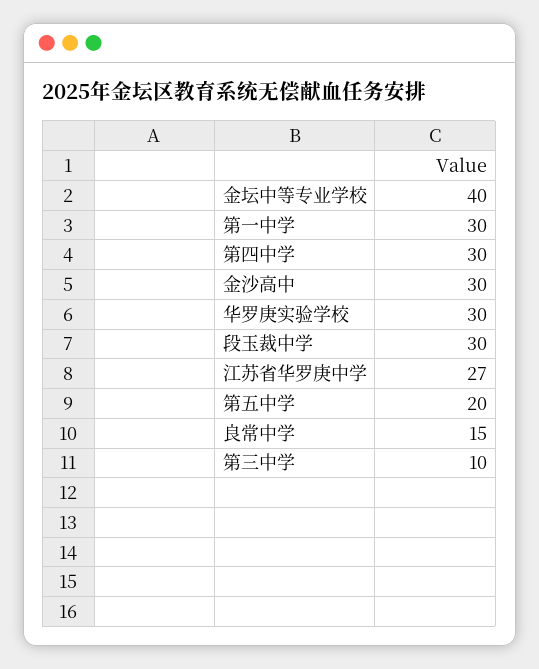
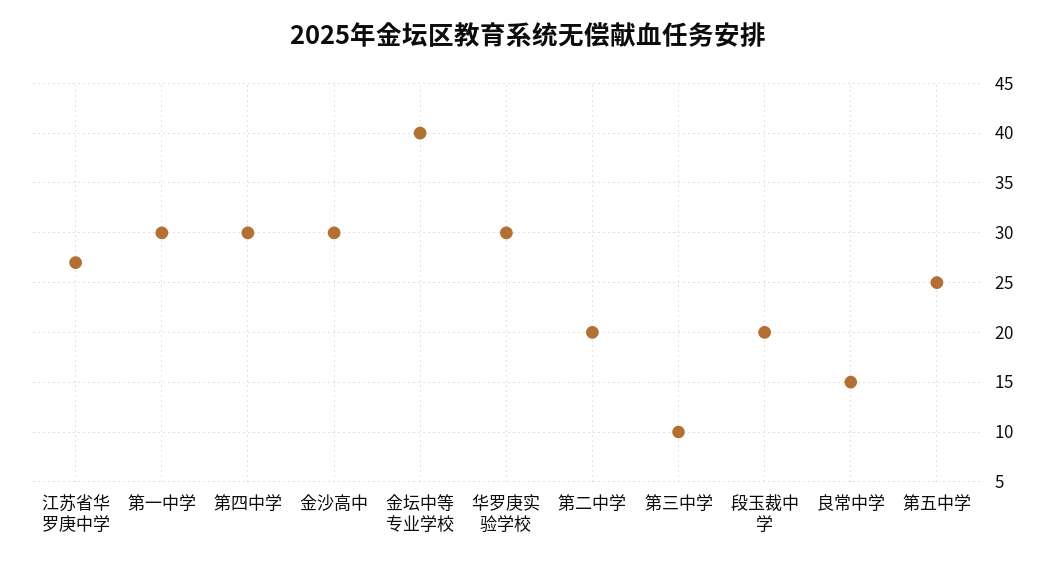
  {
    "金坛中等专业学校": 40,
    "第一中学": 30,
    "第四中学": 30,
    "金沙高中": 30,
    "华罗庚实验学校": 30,
-   "段玉裁中学": 30,
+   "段玉裁中学": 20,
    "江苏省华罗庚中学": 27,
-   "第五中学": 20,
+   "第五中学": 25,
    "良常中学": 15,
-   "第三中学": 10
+   "第三中学": 10,
+   "第二中学": 20
  }

